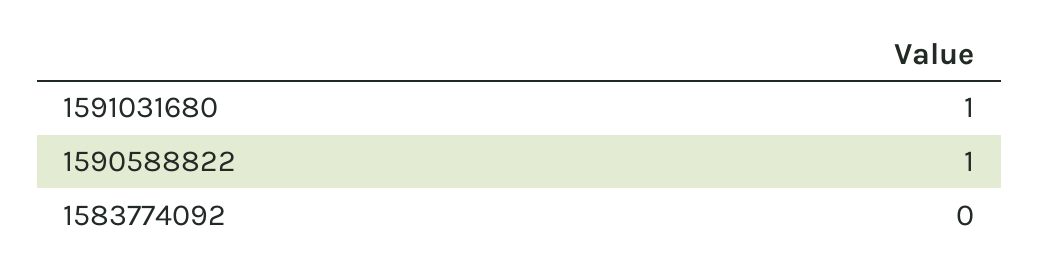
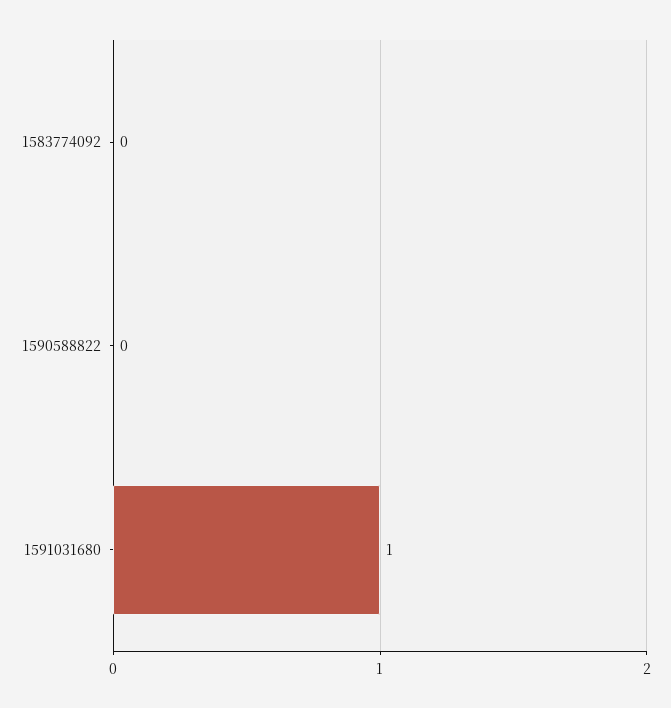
  {
    "1591031680": 1,
-   "1590588822": 1,
+   "1590588822": 0,
    "1583774092": 0
  }

